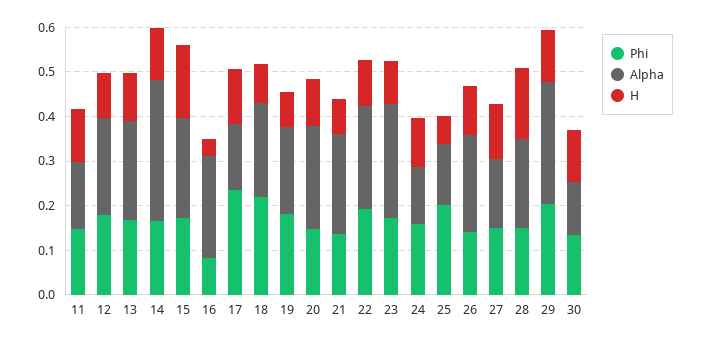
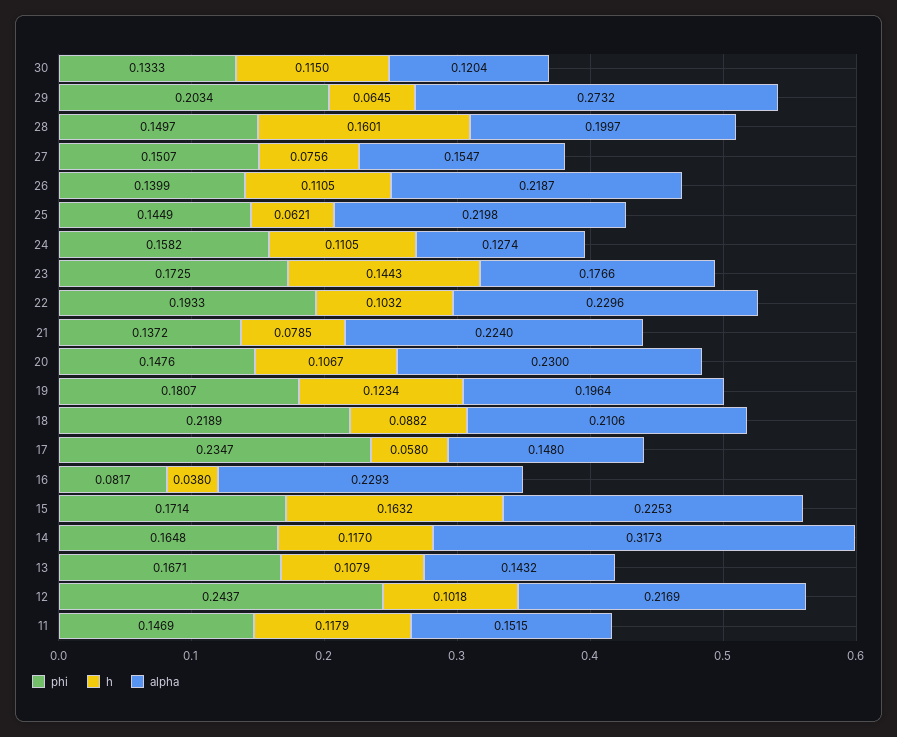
  {
    "Phi": {
      "11": 0.1469,
-     "12": 0.18,
+     "12": 0.2437,
      "13": 0.1671,
      "14": 0.1648,
      "15": 0.1714,
      "16": 0.0817,
      "17": 0.2347,
      "18": 0.2189,
      "19": 0.1807,
      "20": 0.1476,
      "21": 0.1372,
      "22": 0.1933,
      "23": 0.1725,
      "24": 0.1582,
-     "25": 0.2,
+     "25": 0.1449,
      "26": 0.1399,
      "27": 0.1507,
      "28": 0.1497,
      "29": 0.2034,
      "30": 0.1333
    },
    "Alpha": {
      "11": 0.1515,
      "12": 0.2169,
-     "13": 0.22,
+     "13": 0.1432,
      "14": 0.3173,
      "15": 0.2253,
      "16": 0.2293,
      "17": 0.148,
      "18": 0.2106,
      "19": 0.1964,
      "20": 0.23,
      "21": 0.224,
      "22": 0.2296,
-     "23": 0.26,
+     "23": 0.1766,
      "24": 0.1274,
-     "25": 0.14,
+     "25": 0.2198,
      "26": 0.2187,
      "27": 0.1547,
      "28": 0.1997,
      "29": 0.2732,
      "30": 0.1204
    },
    "H": {
      "11": 0.1179,
      "12": 0.1018,
      "13": 0.1079,
      "14": 0.117,
      "15": 0.1632,
      "16": 0.038,
-     "17": 0.12,
+     "17": 0.058,
      "18": 0.0882,
-     "19": 0.08,
+     "19": 0.1234,
      "20": 0.1067,
      "21": 0.0785,
      "22": 0.1032,
-     "23": 0.1,
+     "23": 0.1443,
      "24": 0.1105,
      "25": 0.0621,
      "26": 0.1105,
-     "27": 0.12,
+     "27": 0.0756,
      "28": 0.1601,
-     "29": 0.12,
+     "29": 0.0645,
      "30": 0.115
    }
  }

